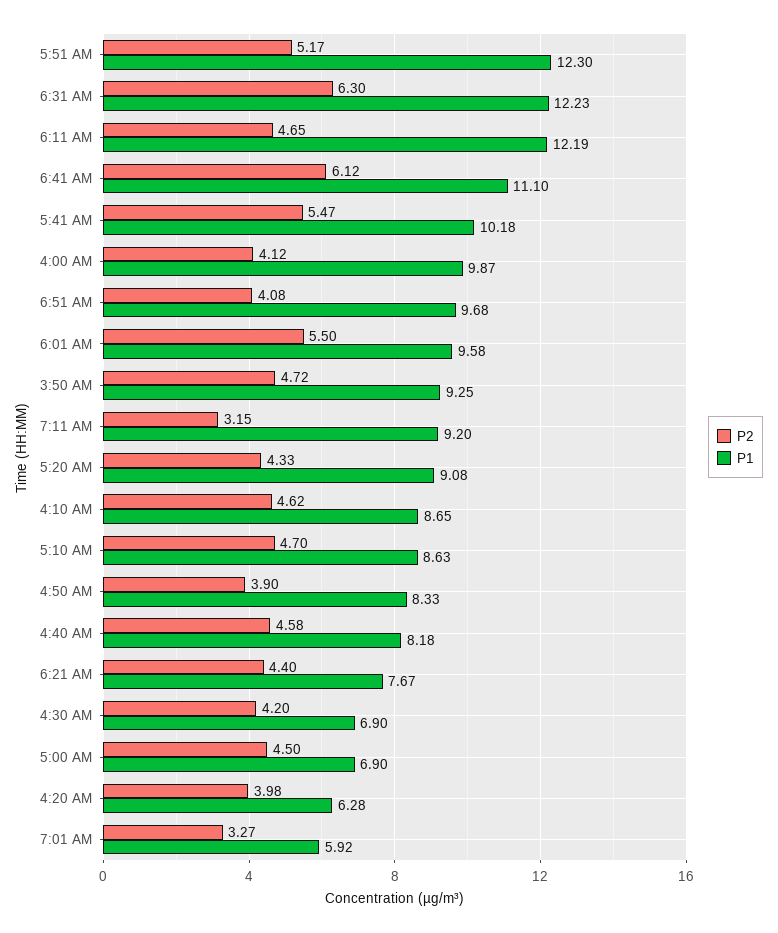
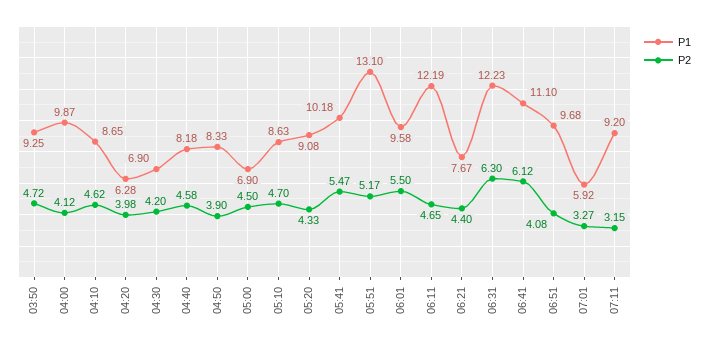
  {
    "P2": {
      "5:51 AM": 5.17,
      "6:31 AM": 6.3,
      "6:11 AM": 4.65,
      "6:41 AM": 6.12,
      "5:41 AM": 5.47,
      "4:00 AM": 4.12,
      "6:51 AM": 4.08,
      "6:01 AM": 5.5,
      "3:50 AM": 4.72,
      "7:11 AM": 3.15,
      "5:20 AM": 4.33,
      "4:10 AM": 4.62,
      "5:10 AM": 4.7,
      "4:50 AM": 3.9,
      "4:40 AM": 4.58,
      "6:21 AM": 4.4,
      "4:30 AM": 4.2,
      "5:00 AM": 4.5,
      "4:20 AM": 3.98,
      "7:01 AM": 3.27
    },
    "P1": {
-     "5:51 AM": 12.3,
+     "5:51 AM": 13.1,
      "6:31 AM": 12.23,
      "6:11 AM": 12.19,
      "6:41 AM": 11.1,
      "5:41 AM": 10.18,
      "4:00 AM": 9.87,
      "6:51 AM": 9.68,
      "6:01 AM": 9.58,
      "3:50 AM": 9.25,
      "7:11 AM": 9.2,
      "5:20 AM": 9.08,
      "4:10 AM": 8.65,
      "5:10 AM": 8.63,
      "4:50 AM": 8.33,
      "4:40 AM": 8.18,
      "6:21 AM": 7.67,
      "4:30 AM": 6.9,
      "5:00 AM": 6.9,
      "4:20 AM": 6.28,
      "7:01 AM": 5.92
    }
  }

